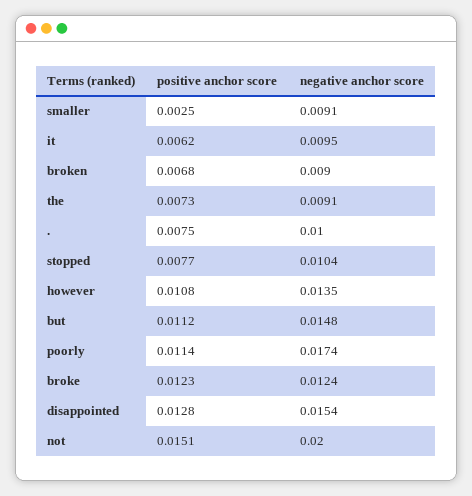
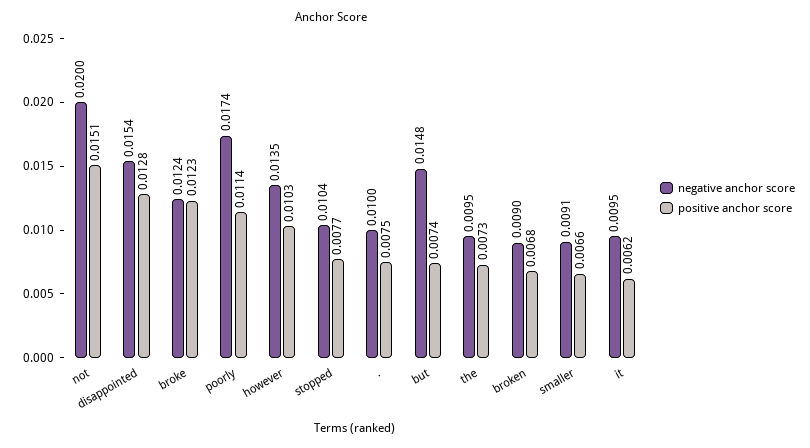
  {
    "positive anchor score": {
-     "smaller": 0.0025,
+     "smaller": 0.0066,
      "it": 0.0062,
      "broken": 0.0068,
      "the": 0.0073,
      ".": 0.0075,
      "stopped": 0.0077,
-     "however": 0.0108,
+     "however": 0.0103,
-     "but": 0.0112,
+     "but": 0.0074,
      "poorly": 0.0114,
      "broke": 0.0123,
      "disappointed": 0.0128,
      "not": 0.0151
    },
    "negative anchor score": {
      "smaller": 0.0091,
      "it": 0.0095,
      "broken": 0.009,
-     "the": 0.0091,
+     "the": 0.0095,
      ".": 0.01,
      "stopped": 0.0104,
      "however": 0.0135,
      "but": 0.0148,
      "poorly": 0.0174,
      "broke": 0.0124,
      "disappointed": 0.0154,
      "not": 0.02
    }
  }

